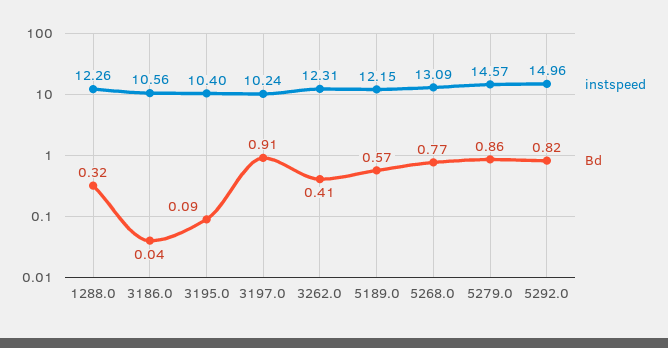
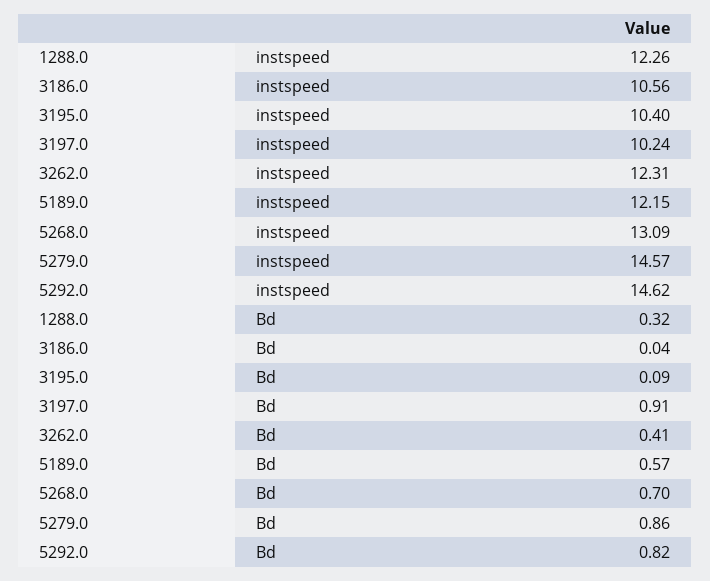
  {
    "instspeed": {
      "1288.0": 12.26,
      "3186.0": 10.56,
      "3195.0": 10.4,
      "3197.0": 10.24,
      "3262.0": 12.31,
      "5189.0": 12.15,
      "5268.0": 13.09,
      "5279.0": 14.57,
-     "5292.0": 14.96
+     "5292.0": 14.62
    },
    "Bd": {
      "1288.0": 0.32,
      "3186.0": 0.04,
      "3195.0": 0.09,
      "3197.0": 0.91,
      "3262.0": 0.41,
      "5189.0": 0.57,
-     "5268.0": 0.77,
+     "5268.0": 0.7,
      "5279.0": 0.86,
      "5292.0": 0.82
    }
  }

